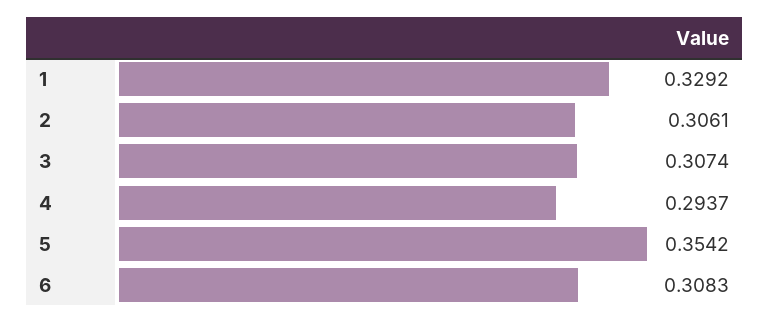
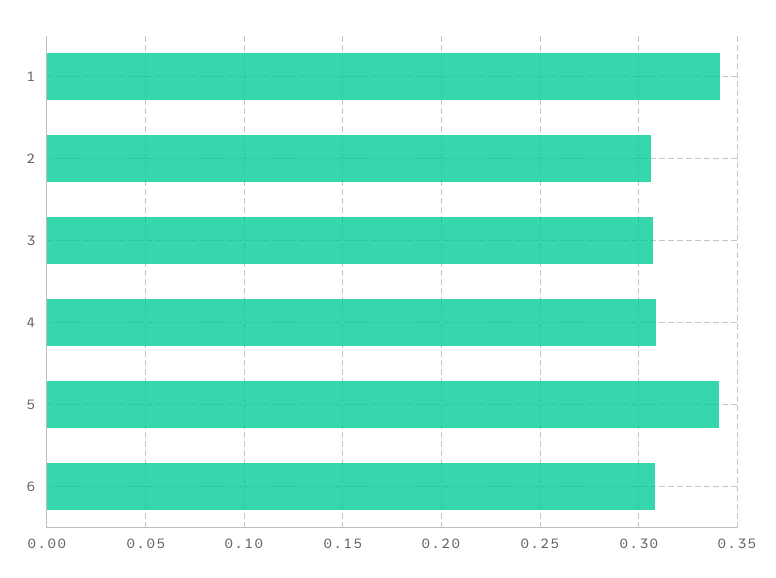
  {
-   "1": 0.3292,
+   "1": 0.34,
    "2": 0.3061,
    "3": 0.3074,
-   "4": 0.2937,
+   "4": 0.31,
-   "5": 0.3542,
+   "5": 0.34,
    "6": 0.3083
  }

